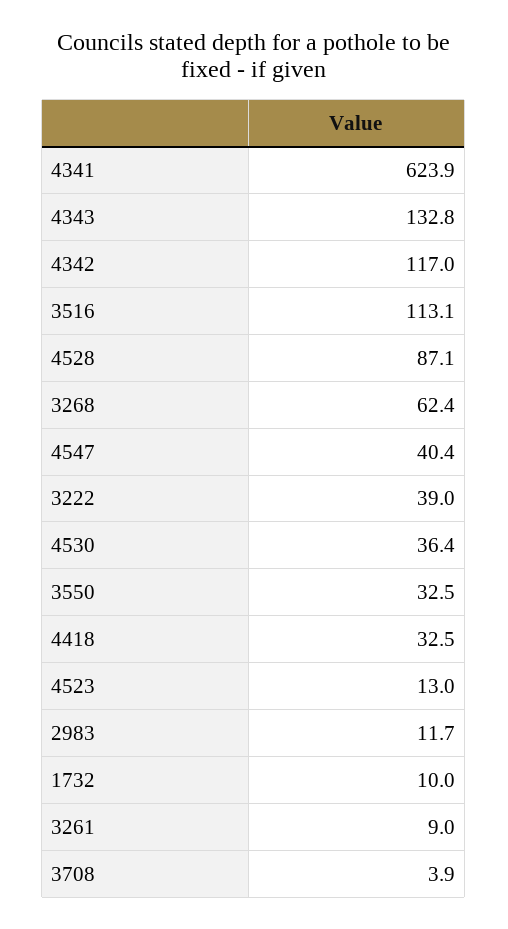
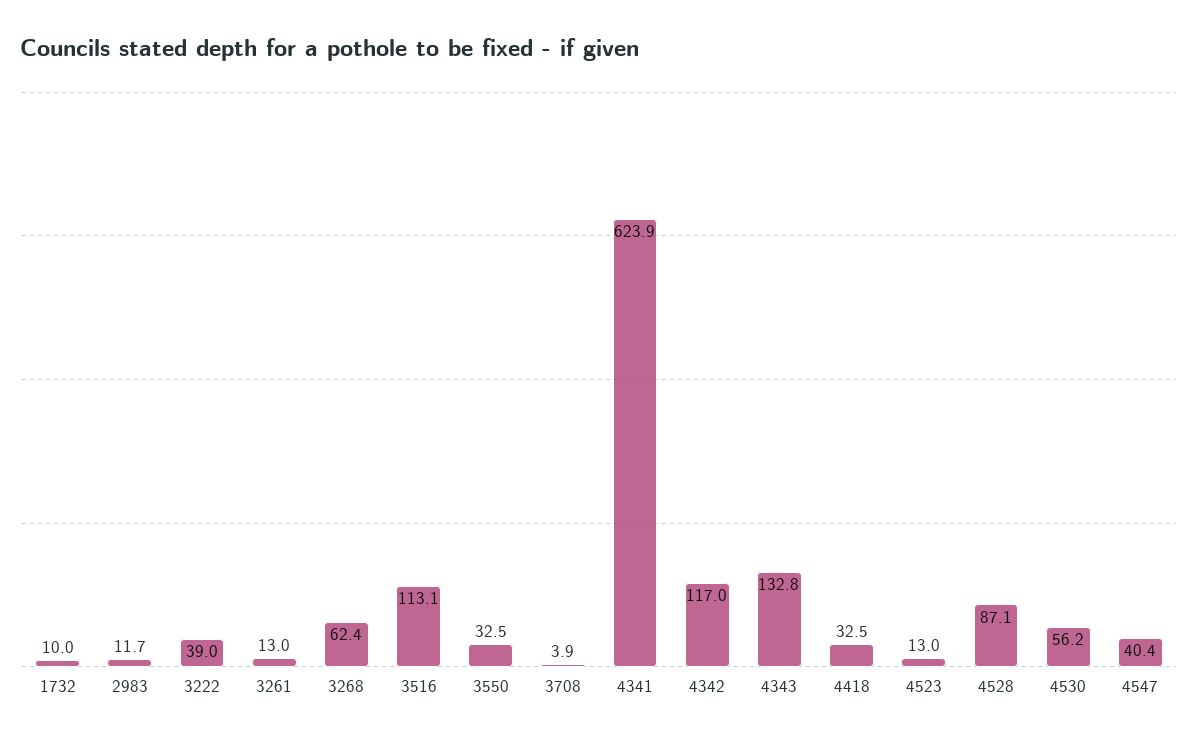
  {
    "4341": 623.9,
    "4343": 132.8,
    "4342": 117,
    "3516": 113.1,
    "4528": 87.1,
    "3268": 62.4,
    "4547": 40.4,
    "3222": 39,
-   "4530": 36.4,
+   "4530": 56.2,
    "3550": 32.5,
    "4418": 32.5,
    "4523": 13,
    "2983": 11.7,
    "1732": 10,
-   "3261": 9,
+   "3261": 13,
    "3708": 3.9
  }

